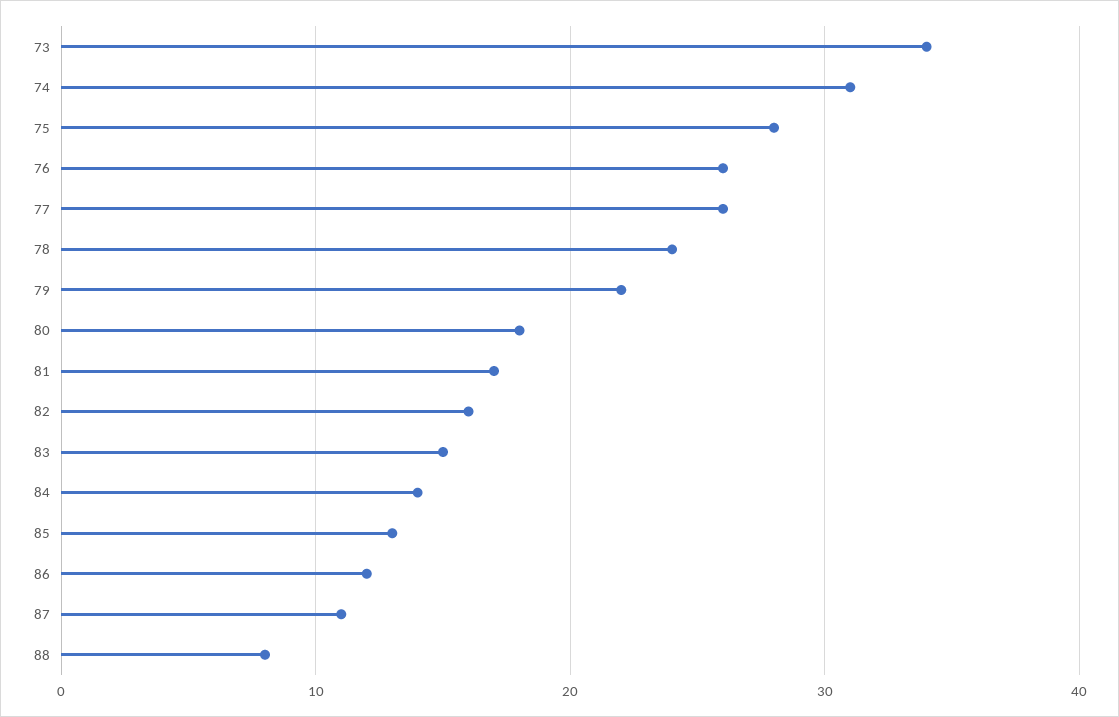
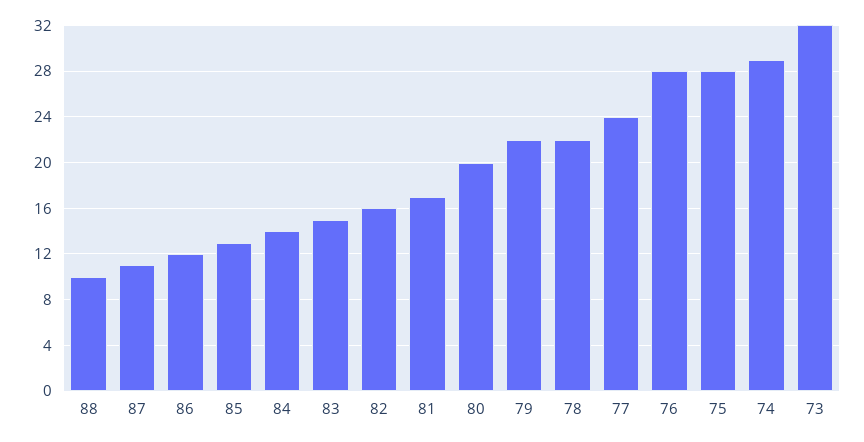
  {
-   "73": 34,
+   "73": 32,
-   "74": 31,
+   "74": 29,
    "75": 28,
-   "76": 26,
+   "76": 28,
-   "77": 26,
+   "77": 24,
-   "78": 24,
+   "78": 22,
    "79": 22,
-   "80": 18,
+   "80": 20,
    "81": 17,
    "82": 16,
    "83": 15,
    "84": 14,
    "85": 13,
    "86": 12,
    "87": 11,
-   "88": 8
+   "88": 10
  }

